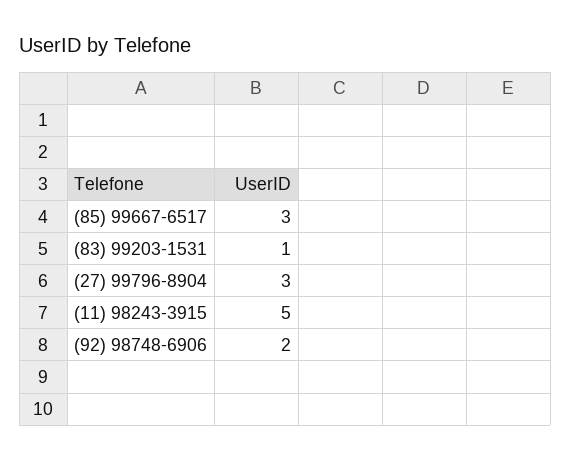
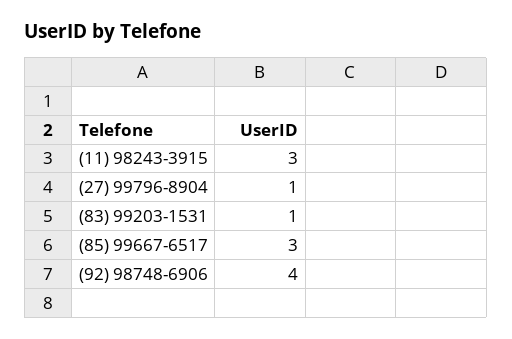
  {
    "(85) 99667-6517": 3,
    "(83) 99203-1531": 1,
-   "(27) 99796-8904": 3,
+   "(27) 99796-8904": 1,
-   "(11) 98243-3915": 5,
+   "(11) 98243-3915": 3,
-   "(92) 98748-6906": 2
+   "(92) 98748-6906": 4
  }

